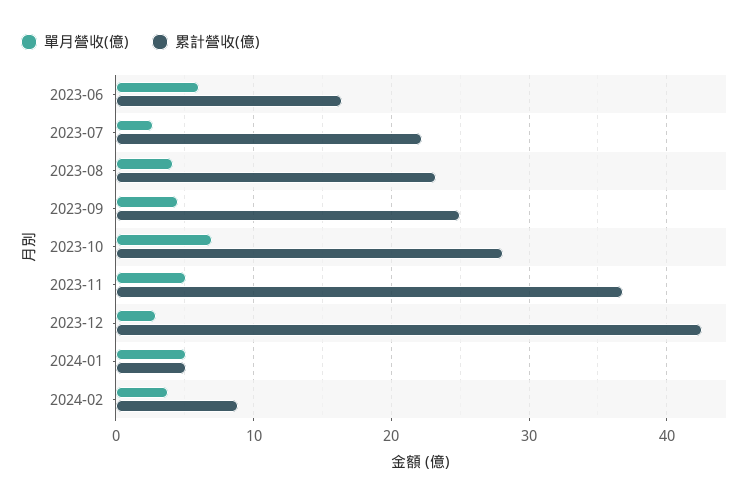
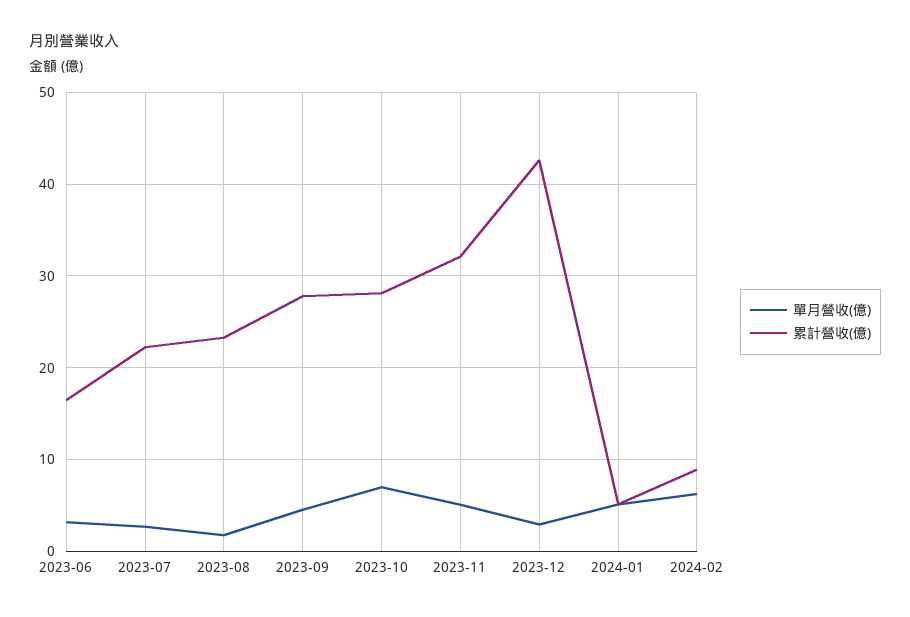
  {
    "單月營收(億)": {
-     "2023-06": 6,
+     "2023-06": 3,
      "2023-07": 3,
-     "2023-08": 4,
+     "2023-08": 2,
      "2023-09": 5,
      "2023-10": 7,
      "2023-11": 5,
      "2023-12": 3,
      "2024-01": 5,
-     "2024-02": 4
+     "2024-02": 6
    },
    "累計營收(億)": {
      "2023-06": 16,
      "2023-07": 22,
      "2023-08": 23,
-     "2023-09": 25,
+     "2023-09": 28,
      "2023-10": 28,
-     "2023-11": 37,
+     "2023-11": 32,
      "2023-12": 43,
      "2024-01": 5,
      "2024-02": 9
    }
  }

